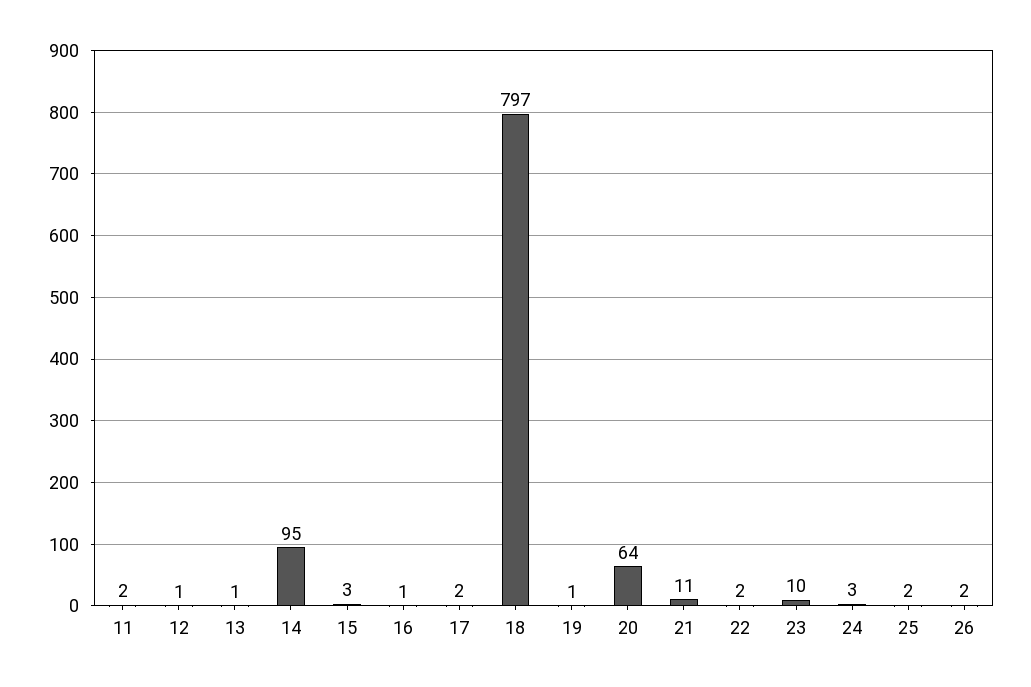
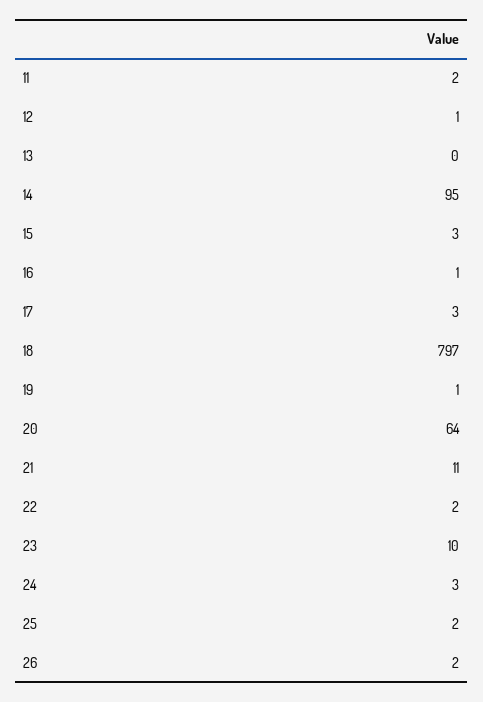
  {
    "11": 2,
    "12": 1,
-   "13": 1,
+   "13": 0,
    "14": 95,
    "15": 3,
    "16": 1,
-   "17": 2,
+   "17": 3,
    "18": 797,
    "19": 1,
    "20": 64,
    "21": 11,
    "22": 2,
    "23": 10,
    "24": 3,
    "25": 2,
    "26": 2
  }

